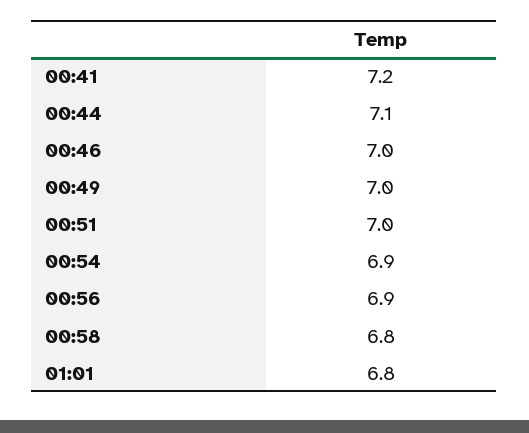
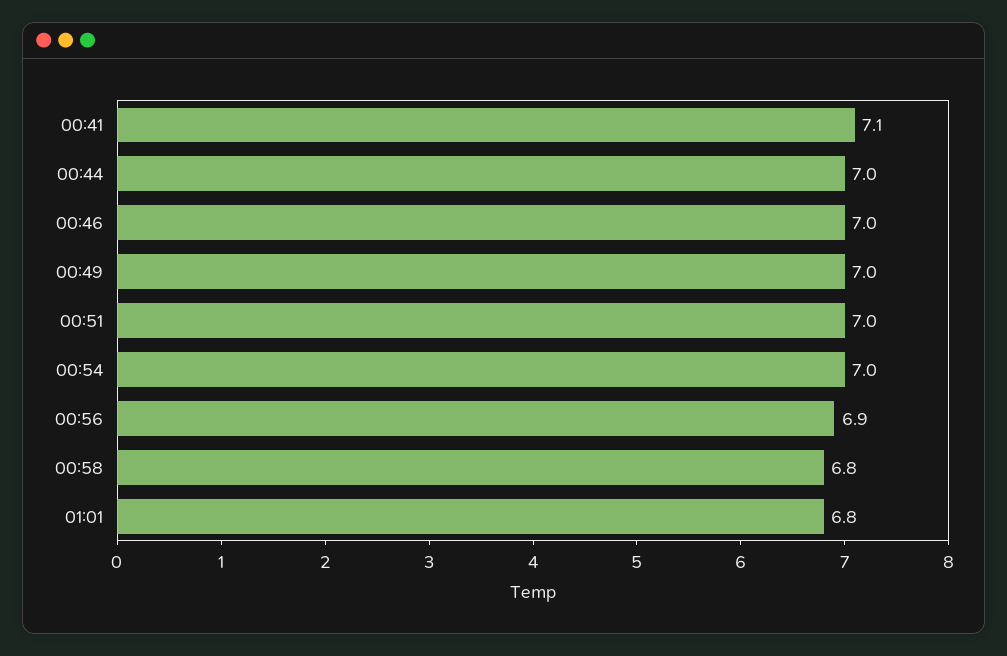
  {
-   "00:41": 7.2,
+   "00:41": 7.1,
-   "00:44": 7.1,
+   "00:44": 7,
    "00:46": 7,
    "00:49": 7,
    "00:51": 7,
-   "00:54": 6.9,
+   "00:54": 7,
    "00:56": 6.9,
    "00:58": 6.8,
    "01:01": 6.8
  }

